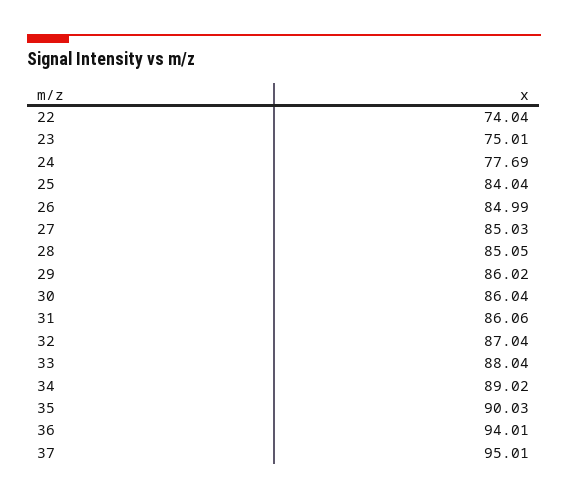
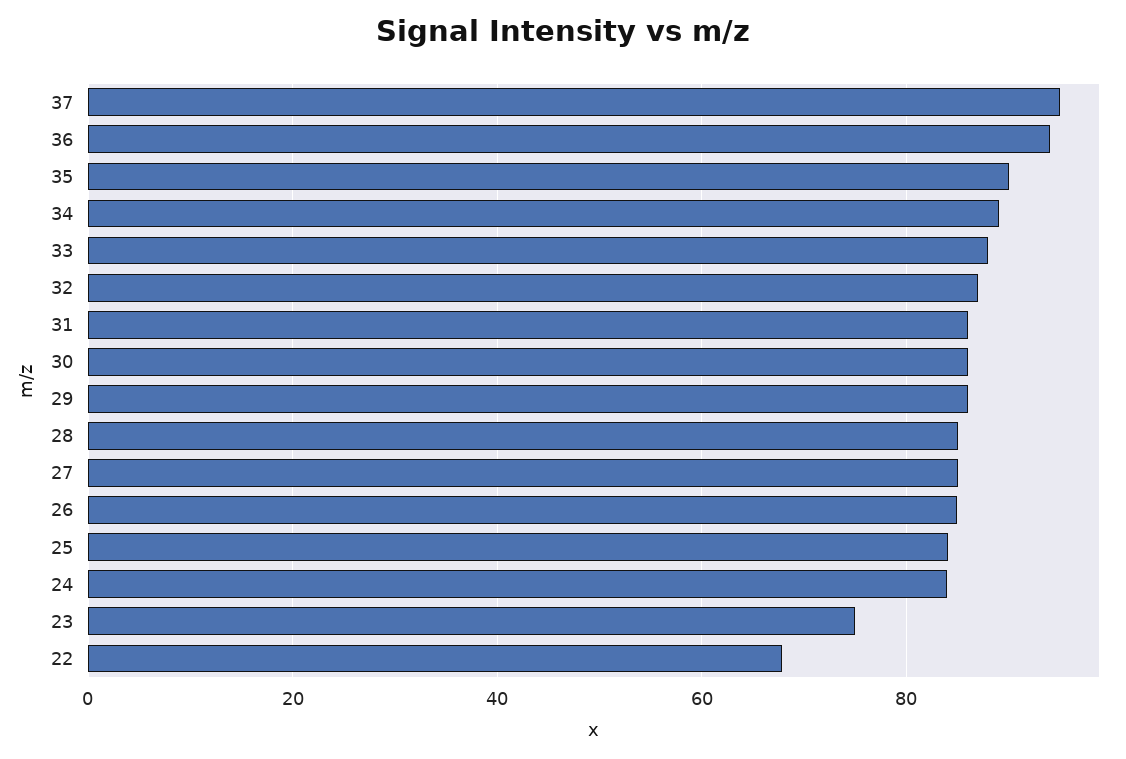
  {
-   "22": 74.04,
+   "22": 68,
    "23": 75.01,
-   "24": 77.69,
+   "24": 84,
    "25": 84.04,
    "26": 84.99,
    "27": 85.03,
    "28": 85.05,
    "29": 86.02,
    "30": 86.04,
    "31": 86.06,
    "32": 87.04,
    "33": 88.04,
    "34": 89.02,
    "35": 90.03,
    "36": 94.01,
    "37": 95.01
  }

